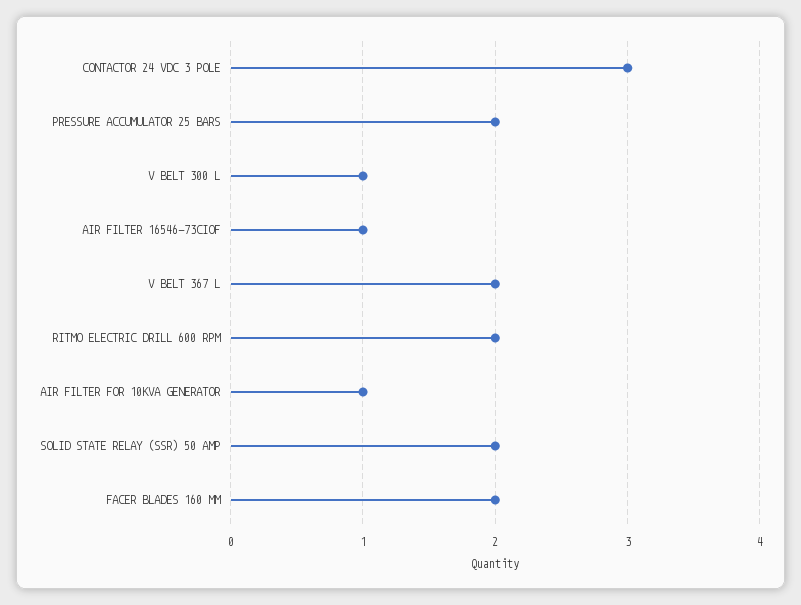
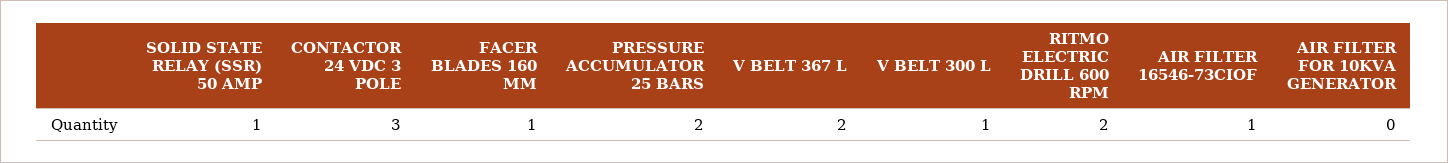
  {
    "CONTACTOR 24 VDC 3 POLE": 3,
    "PRESSURE ACCUMULATOR 25 BARS": 2,
    "V BELT 300 L": 1,
    "AIR FILTER 16546-73CIOF": 1,
    "V BELT 367 L": 2,
    "RITMO ELECTRIC DRILL 600 RPM": 2,
-   "AIR FILTER FOR 10KVA GENERATOR": 1,
+   "AIR FILTER FOR 10KVA GENERATOR": 0,
-   "SOLID STATE RELAY (SSR) 50 AMP": 2,
+   "SOLID STATE RELAY (SSR) 50 AMP": 1,
-   "FACER BLADES 160 MM": 2
+   "FACER BLADES 160 MM": 1
  }

